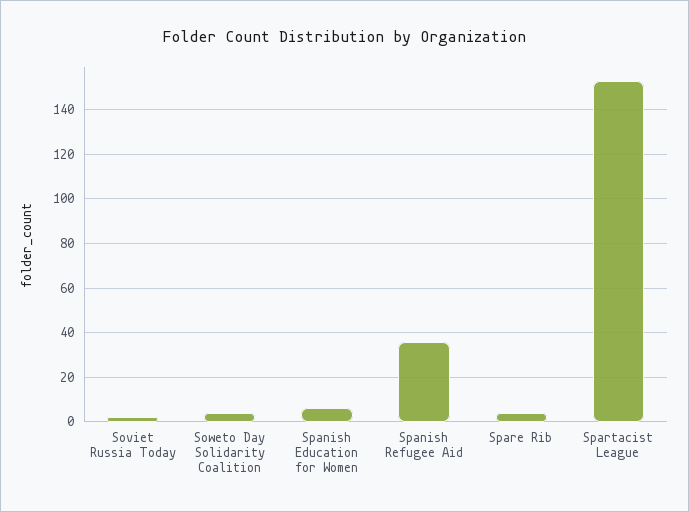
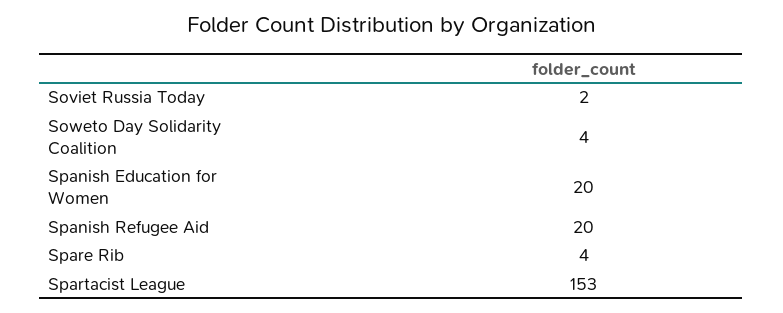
  {
    "Soviet Russia Today": 2,
    "Soweto Day Solidarity Coalition": 4,
-   "Spanish Education for Women": 5,
+   "Spanish Education for Women": 20,
-   "Spanish Refugee Aid": 35,
+   "Spanish Refugee Aid": 20,
    "Spare Rib": 4,
    "Spartacist League": 153
  }

